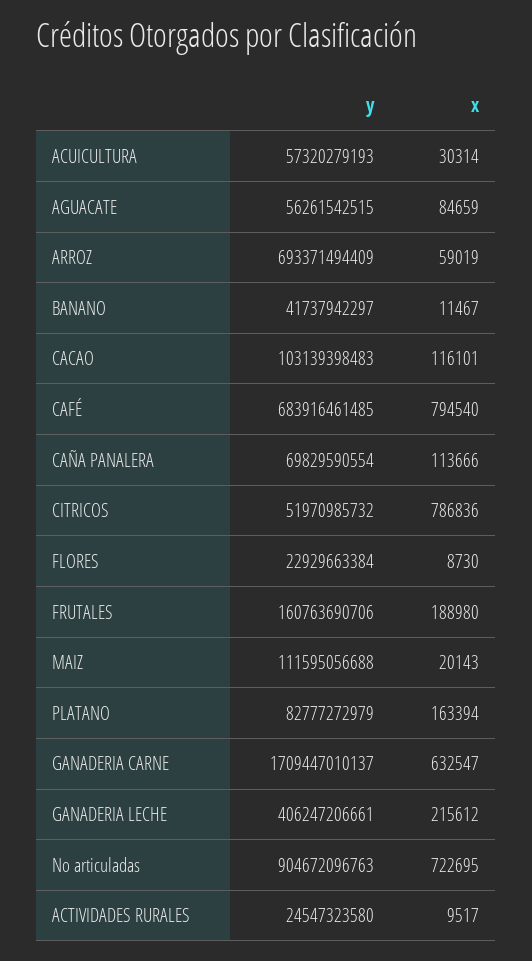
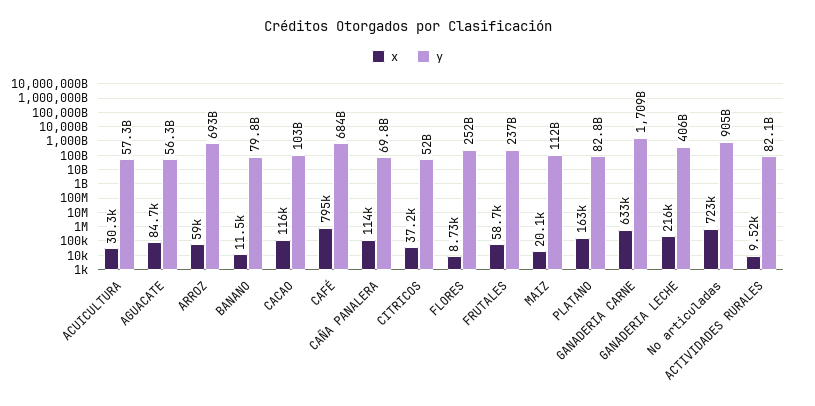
  {
    "y": {
      "ACUICULTURA": 57320279193,
      "AGUACATE": 56261542515,
      "ARROZ": 693371494409,
-     "BANANO": 41737942297,
+     "BANANO": 79800000000,
      "CACAO": 103139398483,
      "CAFÉ": 683916461485,
      "CAÑA PANALERA": 69829590554,
      "CITRICOS": 51970985732,
-     "FLORES": 22929663384,
+     "FLORES": 252000000000,
-     "FRUTALES": 160763690706,
+     "FRUTALES": 237000000000,
      "MAIZ": 111595056688,
      "PLATANO": 82777272979,
      "GANADERIA CARNE": 1709447010137,
      "GANADERIA LECHE": 406247206661,
      "No articuladas": 904672096763,
-     "ACTIVIDADES RURALES": 24547323580
+     "ACTIVIDADES RURALES": 82100000000
    },
    "x": {
      "ACUICULTURA": 30314,
      "AGUACATE": 84659,
      "ARROZ": 59019,
      "BANANO": 11467,
      "CACAO": 116101,
      "CAFÉ": 794540,
      "CAÑA PANALERA": 113666,
-     "CITRICOS": 786836,
+     "CITRICOS": 37200,
      "FLORES": 8730,
-     "FRUTALES": 188980,
+     "FRUTALES": 58700,
      "MAIZ": 20143,
      "PLATANO": 163394,
      "GANADERIA CARNE": 632547,
      "GANADERIA LECHE": 215612,
      "No articuladas": 722695,
      "ACTIVIDADES RURALES": 9517
    }
  }

